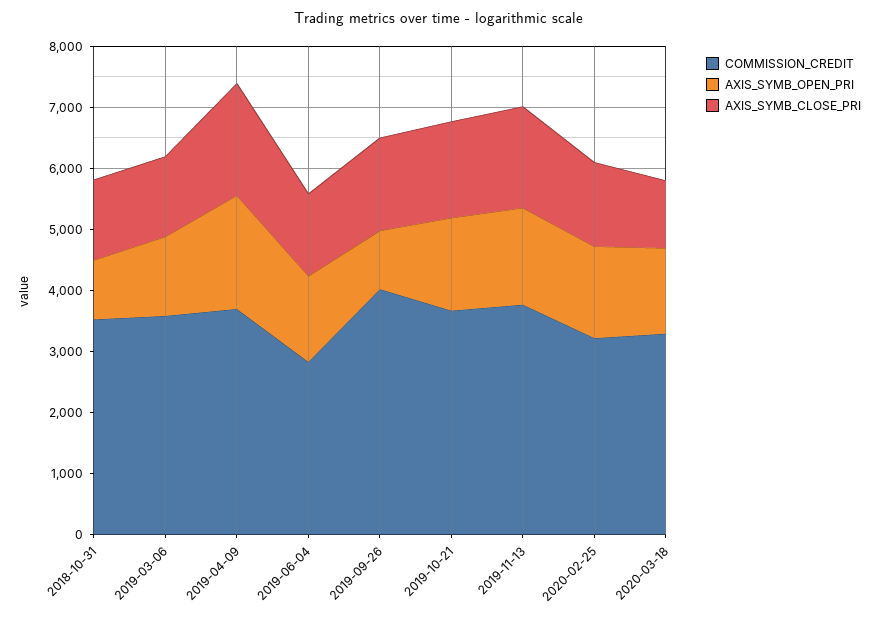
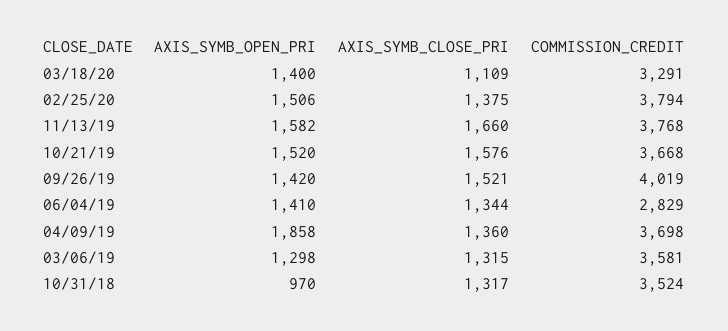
  {
    "COMMISSION_CREDIT": {
      "2018-10-31": 3524,
      "2019-03-06": 3581,
      "2019-04-09": 3698,
      "2019-06-04": 2829,
      "2019-09-26": 4019,
      "2019-10-21": 3668,
      "2019-11-13": 3768,
-     "2020-02-25": 3200,
+     "2020-02-25": 3794,
      "2020-03-18": 3291
    },
    "AXIS_SYMB_OPEN_PRI": {
      "2018-10-31": 970,
      "2019-03-06": 1298,
      "2019-04-09": 1858,
      "2019-06-04": 1410,
-     "2019-09-26": 1000,
+     "2019-09-26": 1420,
      "2019-10-21": 1520,
      "2019-11-13": 1582,
      "2020-02-25": 1506,
      "2020-03-18": 1400
    },
    "AXIS_SYMB_CLOSE_PRI": {
      "2018-10-31": 1317,
      "2019-03-06": 1315,
-     "2019-04-09": 1800,
+     "2019-04-09": 1360,
      "2019-06-04": 1344,
      "2019-09-26": 1521,
      "2019-10-21": 1576,
      "2019-11-13": 1660,
      "2020-02-25": 1375,
      "2020-03-18": 1109
    }
  }

